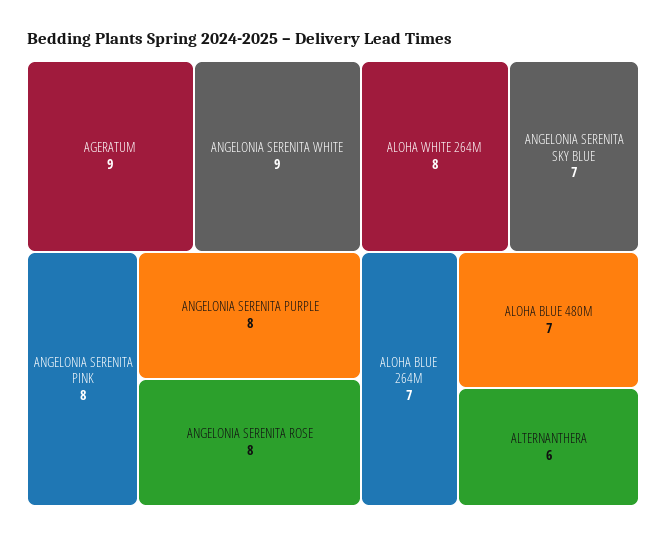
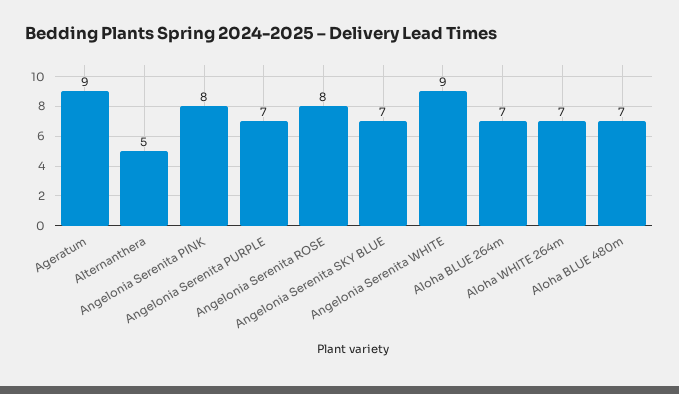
  {
    "AGERATUM": 9,
    "ANGELONIA SERENITA WHITE": 9,
    "ANGELONIA SERENITA PINK": 8,
-   "ANGELONIA SERENITA PURPLE": 8,
+   "ANGELONIA SERENITA PURPLE": 7,
    "ANGELONIA SERENITA ROSE": 8,
-   "ALOHA WHITE 264M": 8,
+   "ALOHA WHITE 264M": 7,
    "ANGELONIA SERENITA SKY BLUE": 7,
    "ALOHA BLUE 264M": 7,
    "ALOHA BLUE 480M": 7,
-   "ALTERNANTHERA": 6
+   "ALTERNANTHERA": 5
  }

